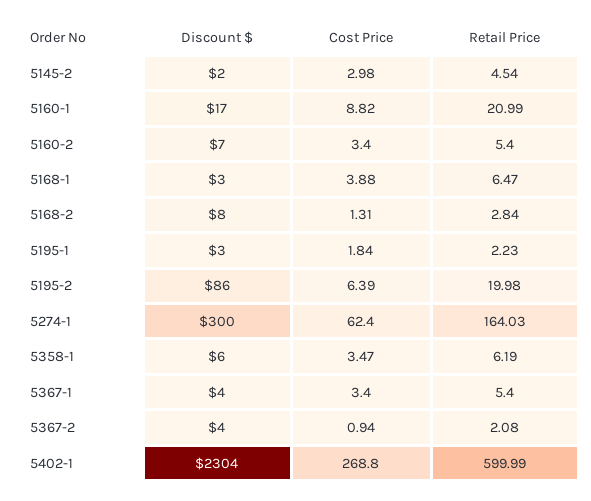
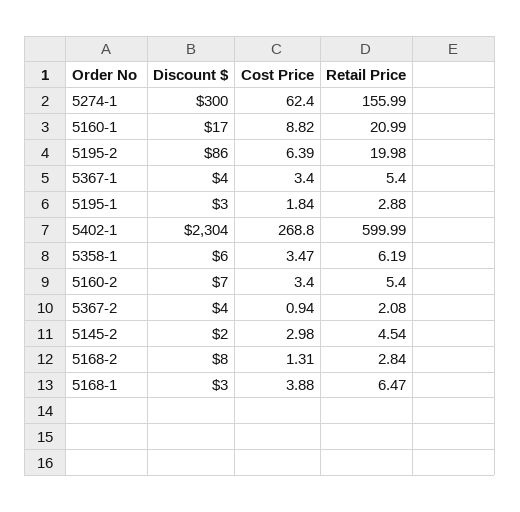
  {
    "Discount $": {
      "5145-2": 2,
      "5160-1": 17,
      "5160-2": 7,
      "5168-1": 3,
      "5168-2": 8,
      "5195-1": 3,
      "5195-2": 86,
      "5274-1": 300,
      "5358-1": 6,
      "5367-1": 4,
      "5367-2": 4,
      "5402-1": 2304
    },
    "Cost Price": {
      "5145-2": 2.98,
      "5160-1": 8.82,
      "5160-2": 3.4,
      "5168-1": 3.88,
      "5168-2": 1.31,
      "5195-1": 1.84,
      "5195-2": 6.39,
      "5274-1": 62.4,
      "5358-1": 3.47,
      "5367-1": 3.4,
      "5367-2": 0.94,
      "5402-1": 268.8
    },
    "Retail Price": {
      "5145-2": 4.54,
      "5160-1": 20.99,
      "5160-2": 5.4,
      "5168-1": 6.47,
      "5168-2": 2.84,
-     "5195-1": 2.23,
+     "5195-1": 2.88,
      "5195-2": 19.98,
-     "5274-1": 164.03,
+     "5274-1": 155.99,
      "5358-1": 6.19,
      "5367-1": 5.4,
      "5367-2": 2.08,
      "5402-1": 599.99
    }
  }

